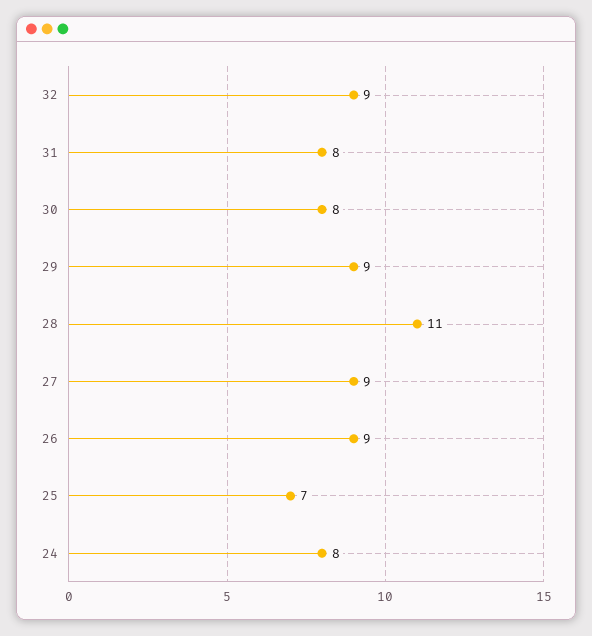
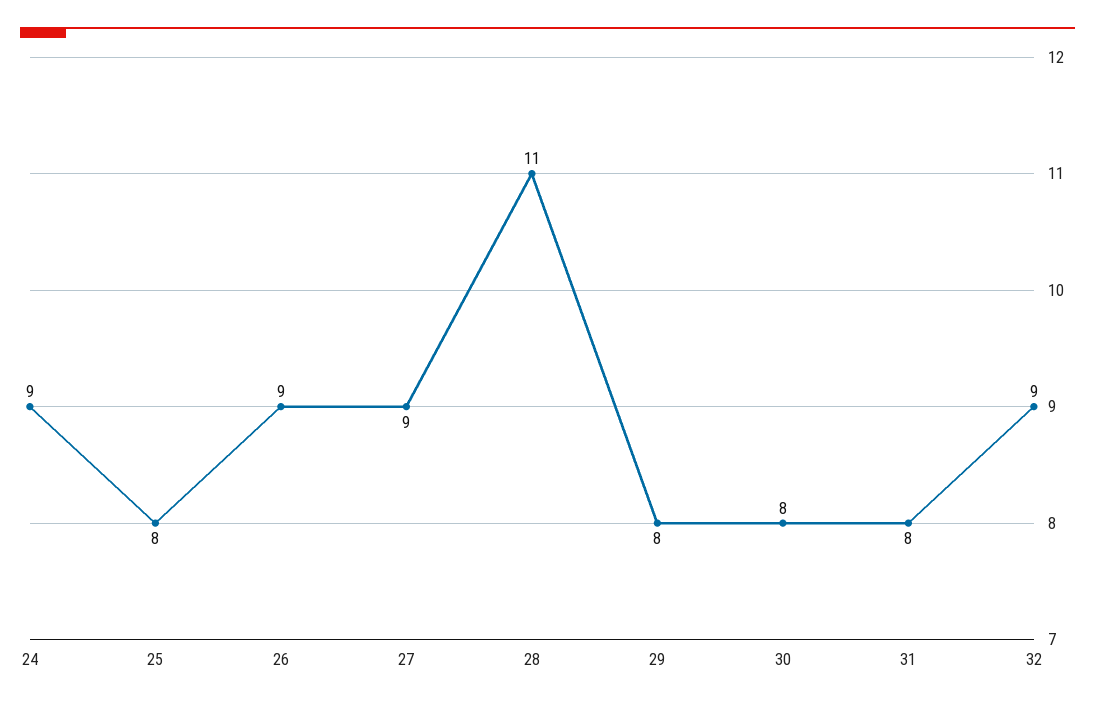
  {
    "32": 9,
    "31": 8,
    "30": 8,
-   "29": 9,
+   "29": 8,
    "28": 11,
    "27": 9,
    "26": 9,
-   "25": 7,
+   "25": 8,
-   "24": 8
+   "24": 9
  }

